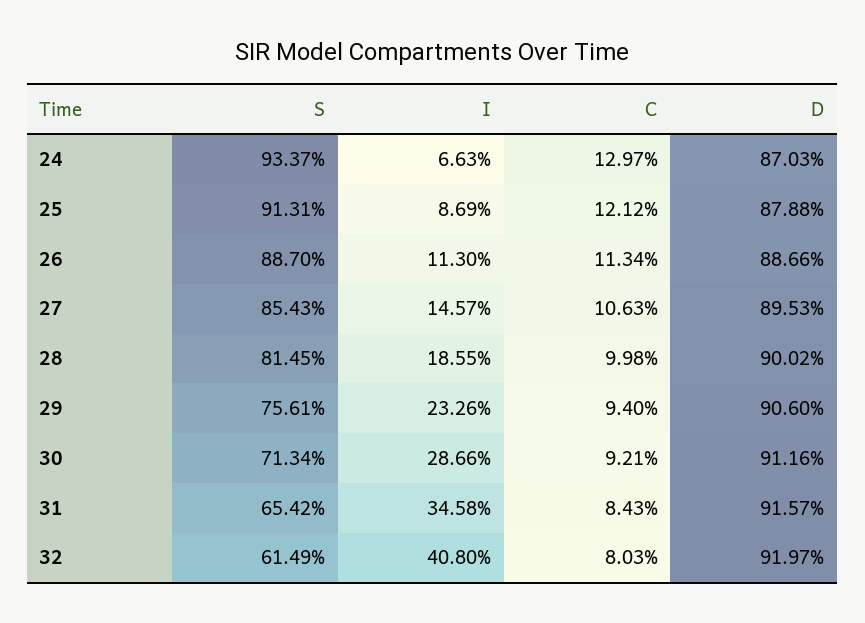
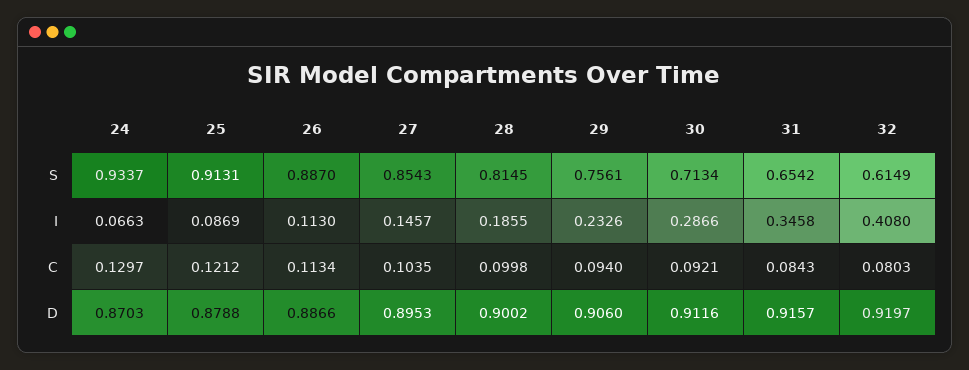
  {
    "S": {
      "24": 0.9337,
      "25": 0.9131,
      "26": 0.887,
      "27": 0.8543,
      "28": 0.8145,
      "29": 0.7561,
      "30": 0.7134,
      "31": 0.6542,
      "32": 0.6149
    },
    "I": {
      "24": 0.0663,
      "25": 0.0869,
      "26": 0.113,
      "27": 0.1457,
      "28": 0.1855,
      "29": 0.2326,
      "30": 0.2866,
      "31": 0.3458,
      "32": 0.408
    },
    "C": {
      "24": 0.1297,
      "25": 0.1212,
      "26": 0.1134,
-     "27": 0.1063,
+     "27": 0.1035,
      "28": 0.0998,
      "29": 0.094,
      "30": 0.0921,
      "31": 0.0843,
      "32": 0.0803
    },
    "D": {
      "24": 0.8703,
      "25": 0.8788,
      "26": 0.8866,
      "27": 0.8953,
      "28": 0.9002,
      "29": 0.906,
      "30": 0.9116,
      "31": 0.9157,
      "32": 0.9197
    }
  }

